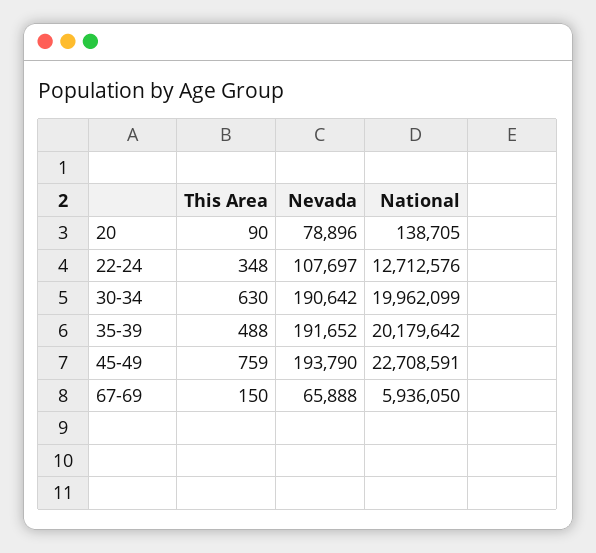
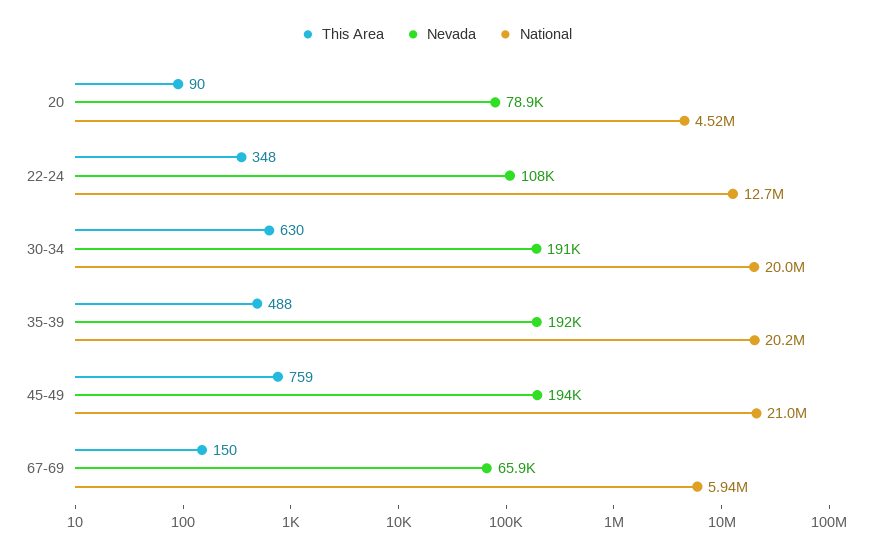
  {
    "This Area": {
      "20": 90,
      "22-24": 348,
      "30-34": 630,
      "35-39": 488,
      "45-49": 759,
      "67-69": 150
    },
    "Nevada": {
      "20": 78896,
      "22-24": 107697,
      "30-34": 190642,
      "35-39": 191652,
      "45-49": 193790,
      "67-69": 65888
    },
    "National": {
-     "20": 138705,
+     "20": 4520000,
      "22-24": 12712576,
      "30-34": 19962099,
      "35-39": 20179642,
-     "45-49": 22708591,
+     "45-49": 21000000,
      "67-69": 5936050
    }
  }

